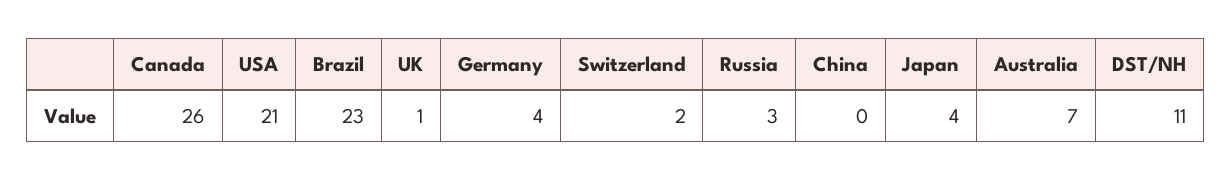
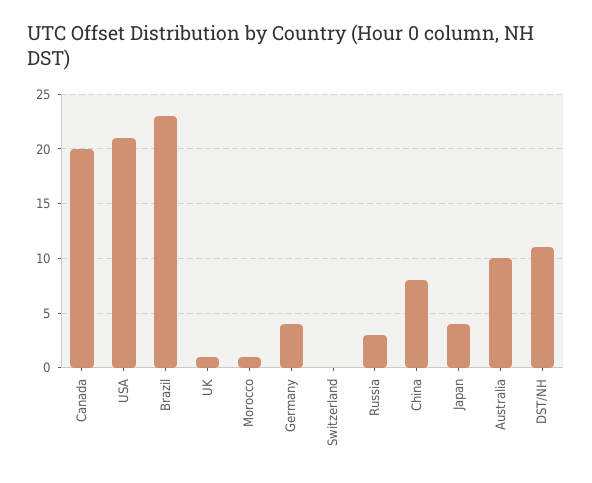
  {
-   "Canada": 26,
+   "Canada": 20,
    "USA": 21,
    "Brazil": 23,
    "UK": 1,
    "Germany": 4,
-   "Switzerland": 2,
+   "Switzerland": 0,
    "Russia": 3,
-   "China": 0,
+   "China": 8,
    "Japan": 4,
-   "Australia": 7,
+   "Australia": 10,
-   "DST/NH": 11
+   "DST/NH": 11,
+   "Morocco": 1
  }

